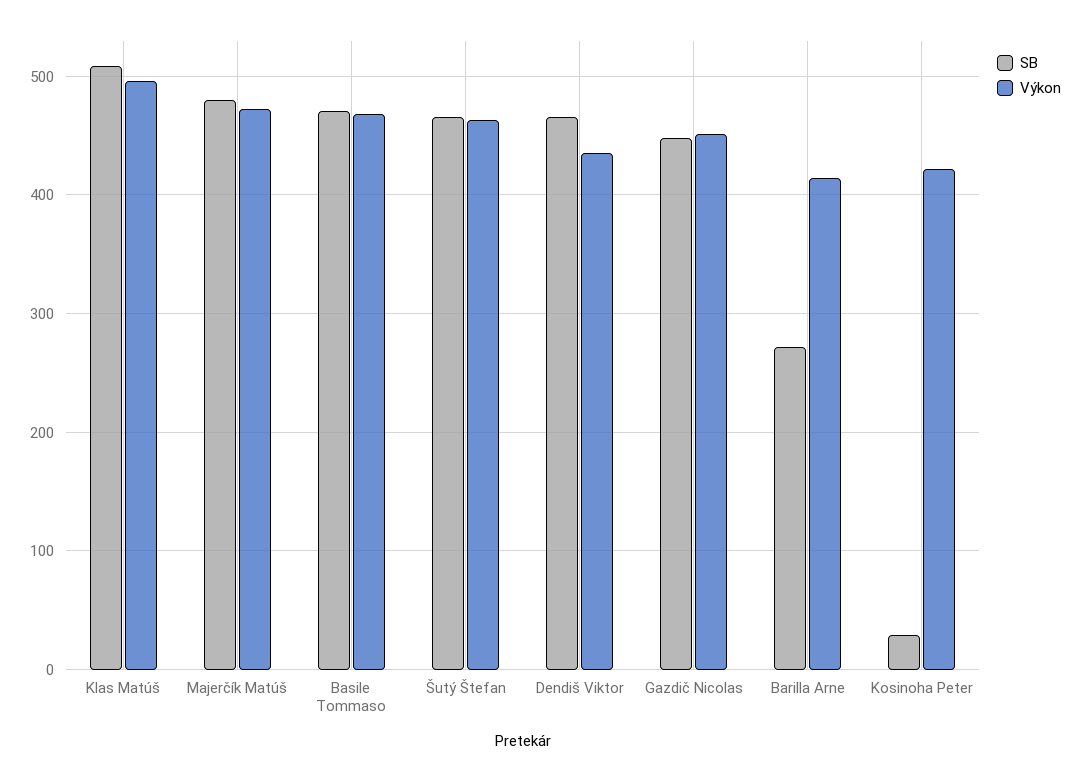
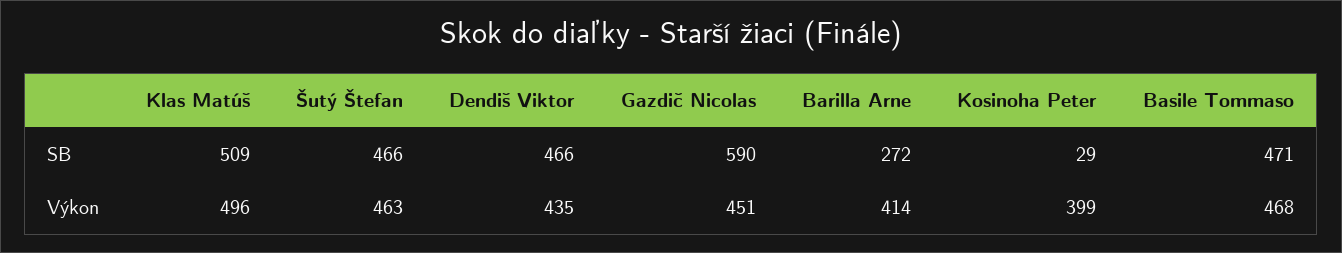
  {
    "SB": {
      "Klas Matúš": 509,
-     "Majerčík Matúš": 480,
      "Basile Tommaso": 471,
      "Šutý Štefan": 466,
      "Dendiš Viktor": 466,
-     "Gazdič Nicolas": 450,
+     "Gazdič Nicolas": 590,
      "Barilla Arne": 272,
      "Kosinoha Peter": 29
    },
    "Výkon": {
      "Klas Matúš": 496,
-     "Majerčík Matúš": 470,
      "Basile Tommaso": 468,
      "Šutý Štefan": 463,
      "Dendiš Viktor": 435,
      "Gazdič Nicolas": 451,
      "Barilla Arne": 414,
-     "Kosinoha Peter": 420
+     "Kosinoha Peter": 399
    }
  }

